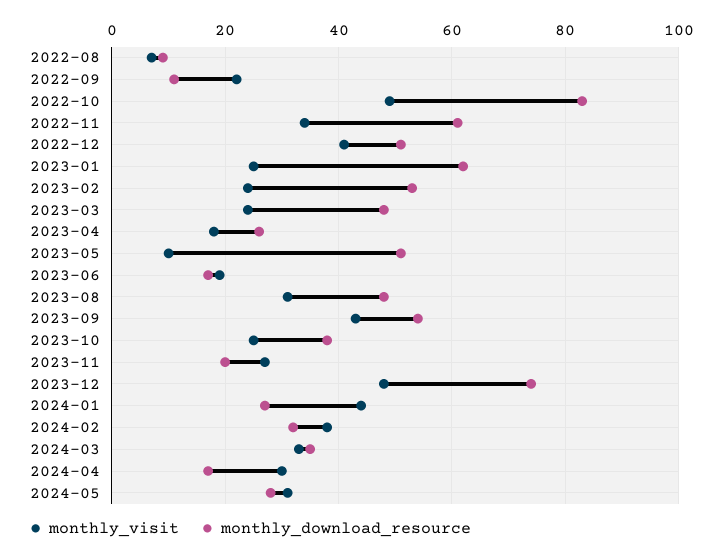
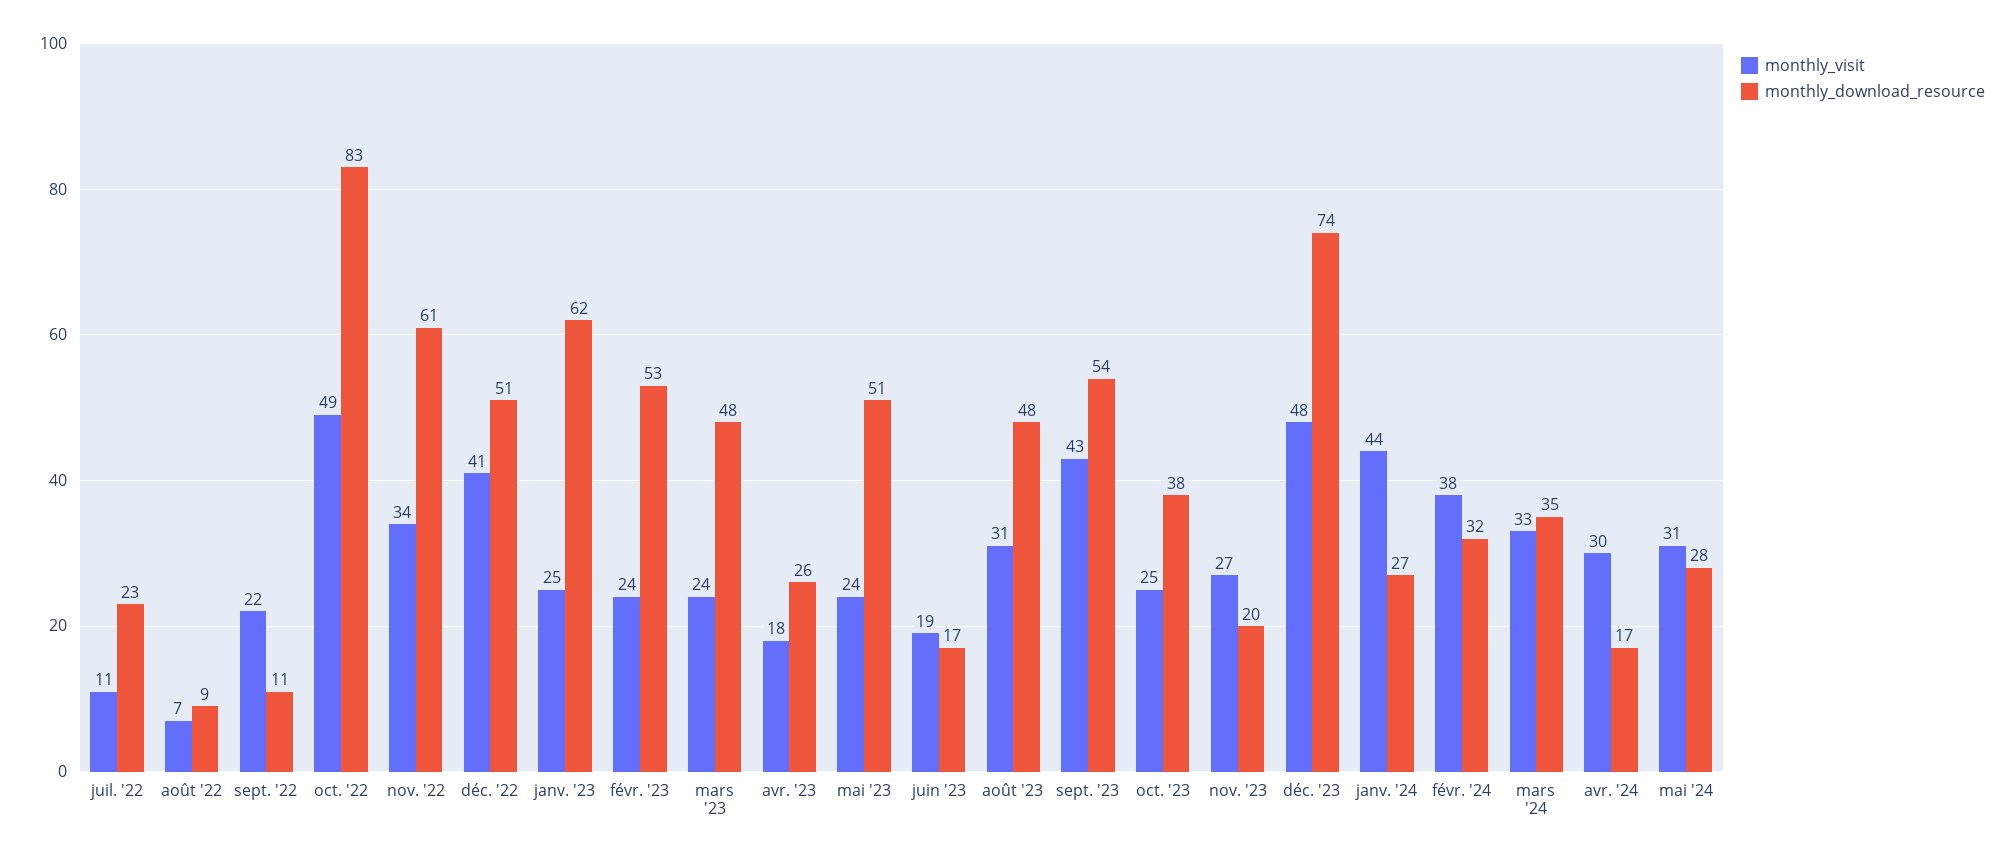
  {
    "monthly_visit": {
      "2022-08": 7,
      "2022-09": 22,
      "2022-10": 49,
      "2022-11": 34,
      "2022-12": 41,
      "2023-01": 25,
      "2023-02": 24,
      "2023-03": 24,
      "2023-04": 18,
-     "2023-05": 10,
+     "2023-05": 24,
      "2023-06": 19,
      "2023-08": 31,
      "2023-09": 43,
      "2023-10": 25,
      "2023-11": 27,
      "2023-12": 48,
      "2024-01": 44,
      "2024-02": 38,
      "2024-03": 33,
      "2024-04": 30,
-     "2024-05": 31
+     "2024-05": 31,
+     "juil. '22": 11
    },
    "monthly_download_resource": {
      "2022-08": 9,
      "2022-09": 11,
      "2022-10": 83,
      "2022-11": 61,
      "2022-12": 51,
      "2023-01": 62,
      "2023-02": 53,
      "2023-03": 48,
      "2023-04": 26,
      "2023-05": 51,
      "2023-06": 17,
      "2023-08": 48,
      "2023-09": 54,
      "2023-10": 38,
      "2023-11": 20,
      "2023-12": 74,
      "2024-01": 27,
      "2024-02": 32,
      "2024-03": 35,
      "2024-04": 17,
-     "2024-05": 28
+     "2024-05": 28,
+     "juil. '22": 23
    }
  }

